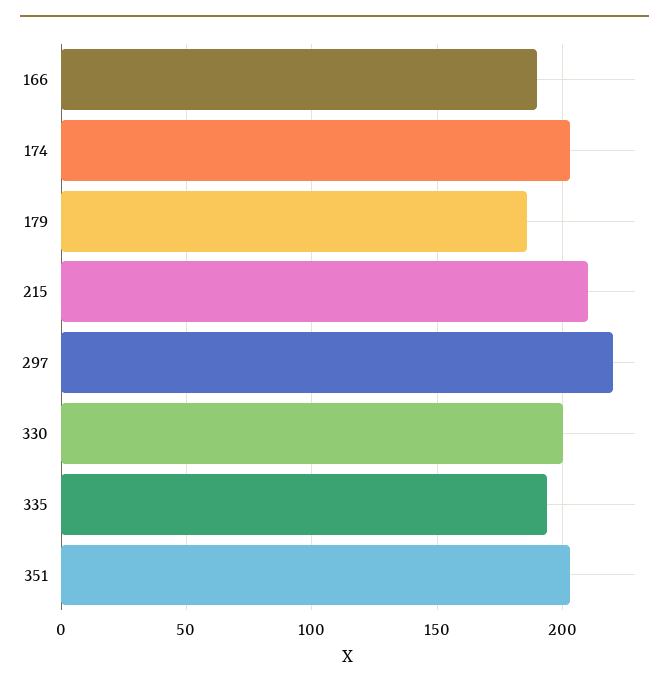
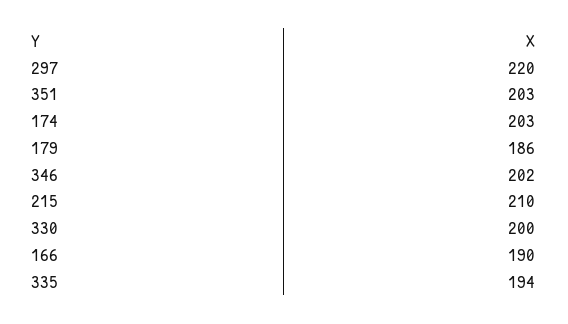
  {
    "166": 190,
    "174": 203,
    "179": 186,
    "215": 210,
    "297": 220,
    "330": 200,
    "335": 194,
-   "351": 203
+   "351": 203,
+   "346": 202
  }

